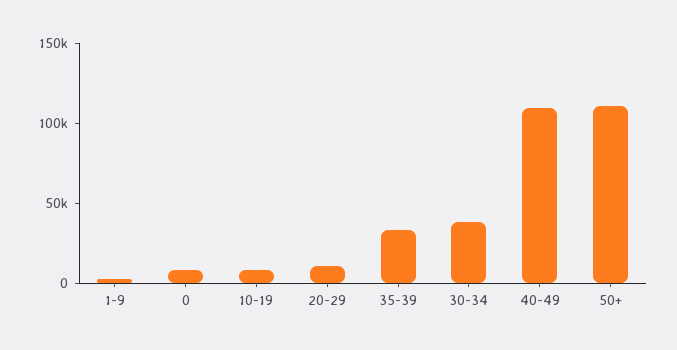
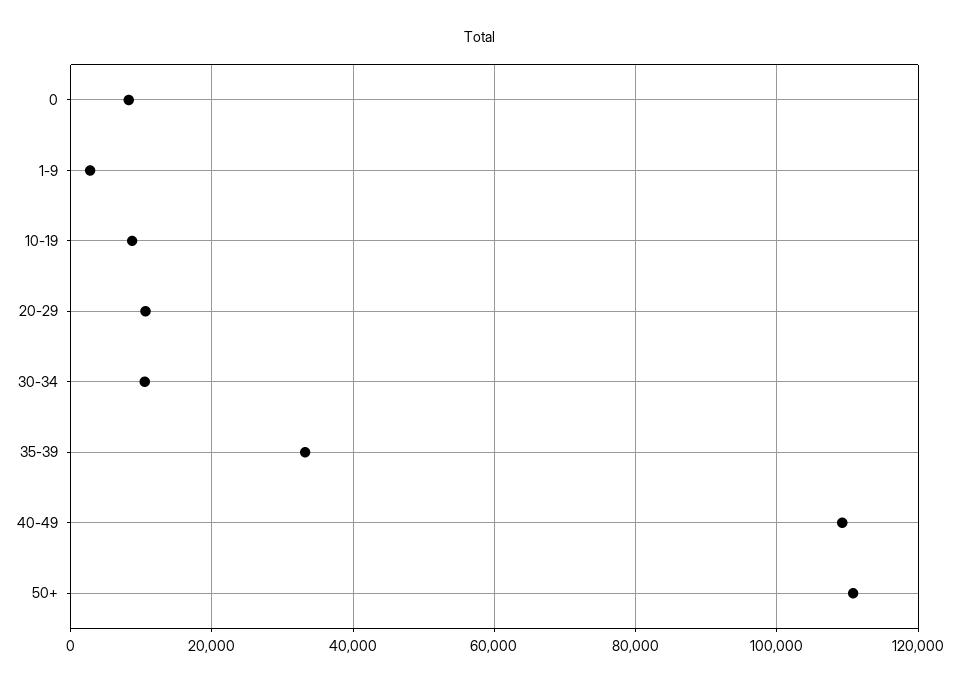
  {
    "1-9": 2000,
    "0": 8000,
    "10-19": 8000,
    "20-29": 10000,
    "35-39": 34000,
-   "30-34": 40000,
+   "30-34": 10000,
    "40-49": 110000,
    "50+": 110000
  }

